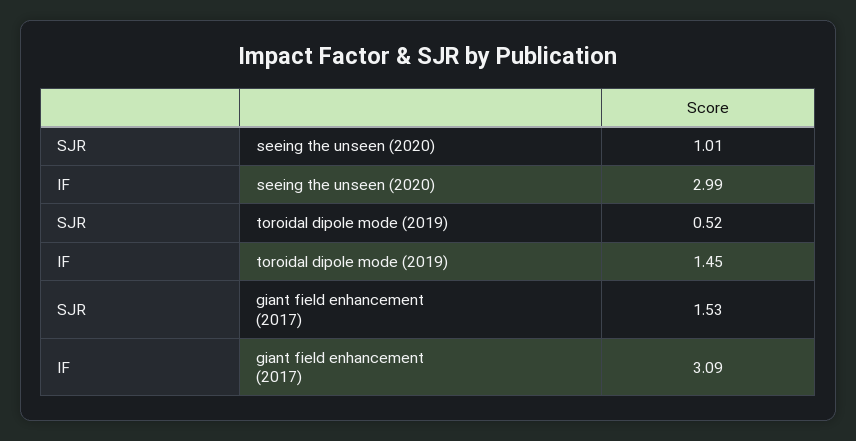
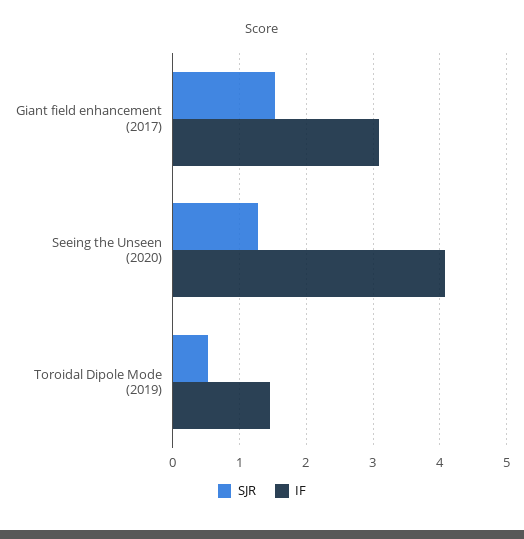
  {
    "SJR": {
-     "seeing the unseen (2020)": 1.01,
+     "seeing the unseen (2020)": 1.3,
      "toroidal dipole mode (2019)": 0.52,
      "giant field enhancement (2017)": 1.53
    },
    "IF": {
-     "seeing the unseen (2020)": 2.99,
+     "seeing the unseen (2020)": 4.1,
      "toroidal dipole mode (2019)": 1.45,
      "giant field enhancement (2017)": 3.09
    }
  }

